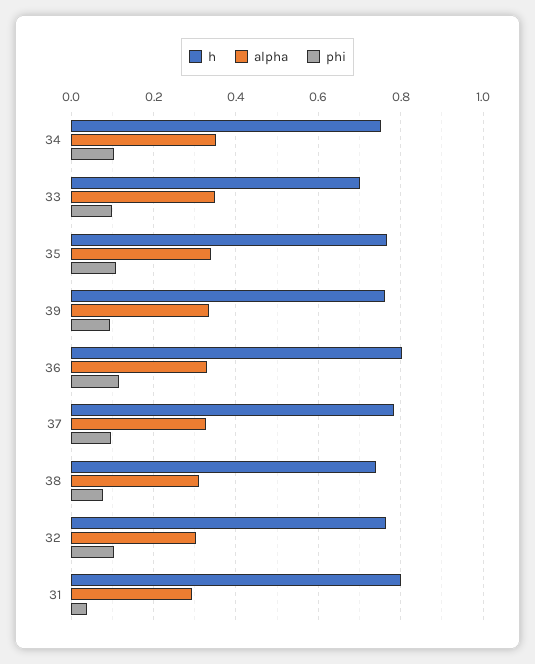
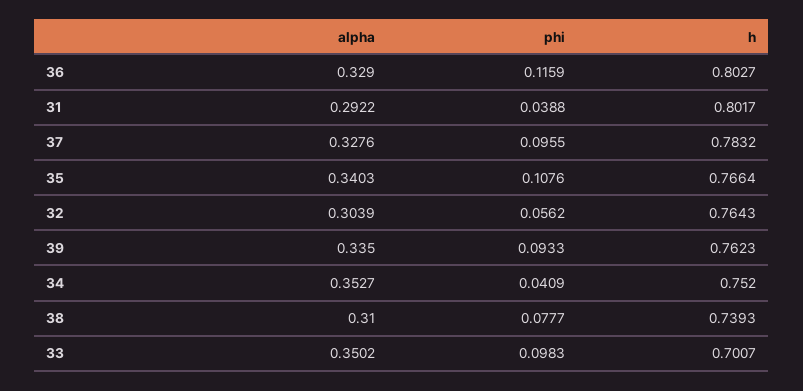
  {
    "h": {
      "34": 0.752,
      "33": 0.7007,
      "35": 0.7664,
      "39": 0.7623,
      "36": 0.8027,
      "37": 0.7832,
      "38": 0.7393,
      "32": 0.7643,
      "31": 0.8017
    },
    "alpha": {
      "34": 0.3527,
      "33": 0.3502,
      "35": 0.3403,
      "39": 0.335,
      "36": 0.329,
      "37": 0.3276,
      "38": 0.31,
      "32": 0.3039,
      "31": 0.2922
    },
    "phi": {
-     "34": 0.1,
+     "34": 0.0409,
      "33": 0.0983,
      "35": 0.1076,
      "39": 0.0933,
      "36": 0.1159,
      "37": 0.0955,
      "38": 0.0777,
-     "32": 0.1,
+     "32": 0.0562,
      "31": 0.0388
    }
  }

